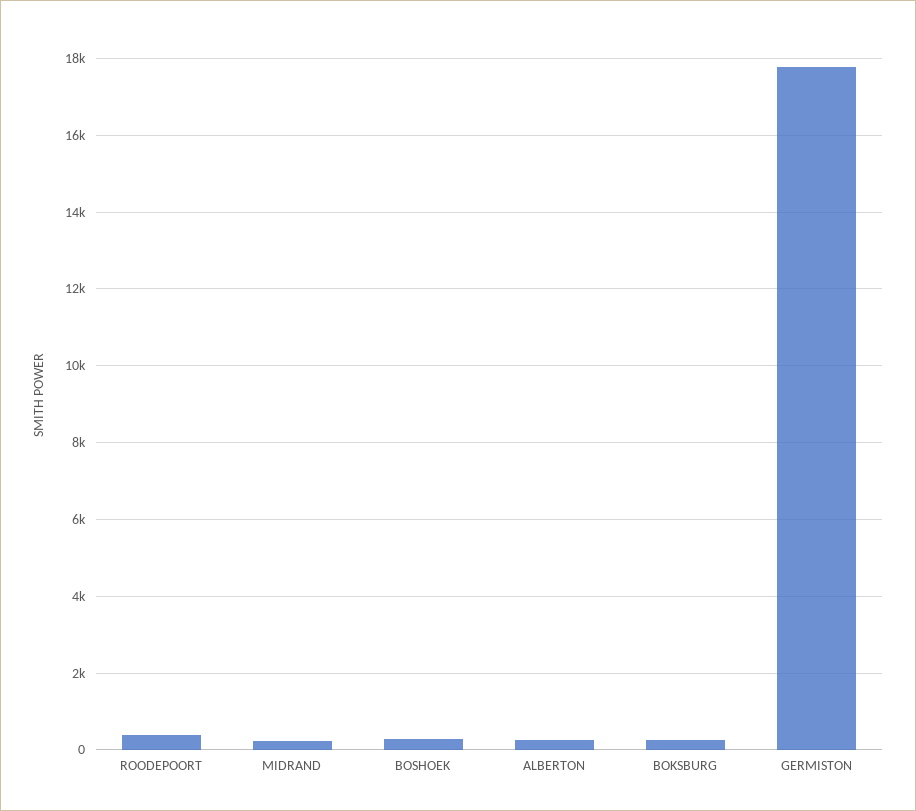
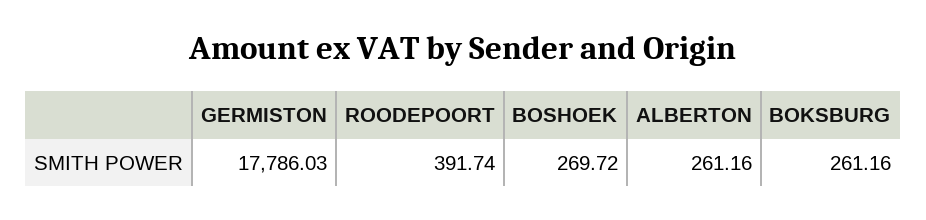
  {
    "ROODEPOORT": 391.74,
-   "MIDRAND": 200,
    "BOSHOEK": 269.72,
    "ALBERTON": 261.16,
    "BOKSBURG": 261.16,
    "GERMISTON": 17786.03
  }

